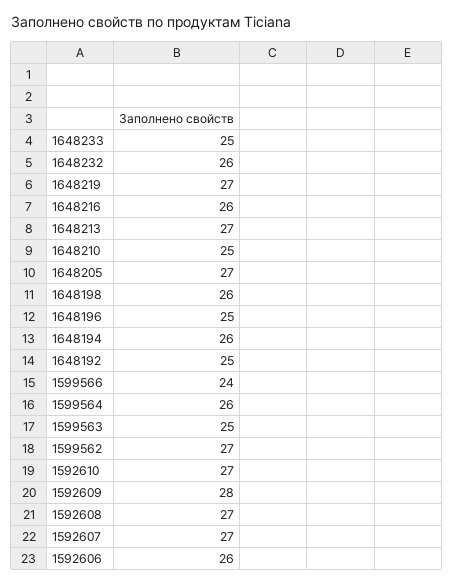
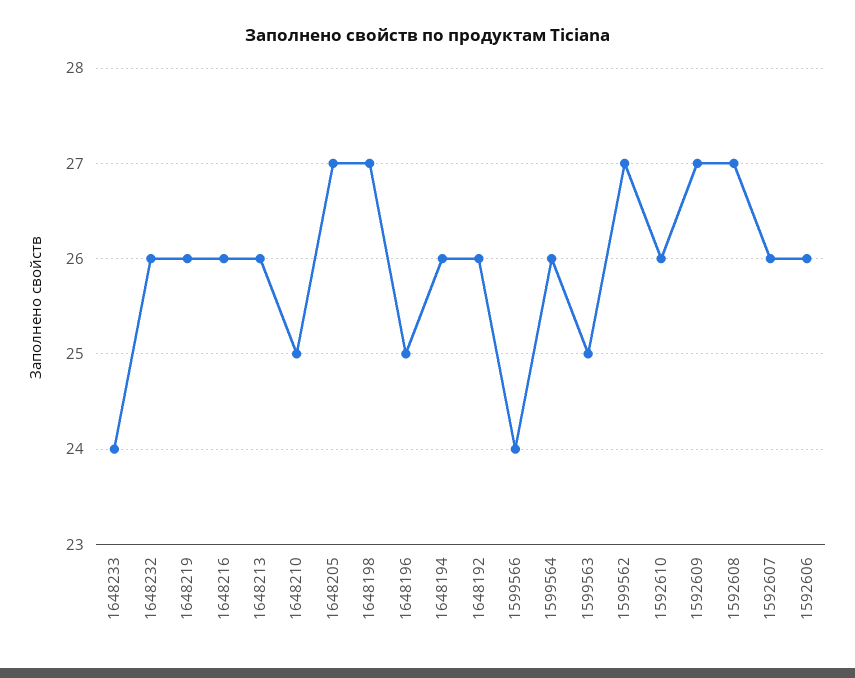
  {
-   "1648233": 25,
+   "1648233": 24,
    "1648232": 26,
-   "1648219": 27,
+   "1648219": 26,
    "1648216": 26,
-   "1648213": 27,
+   "1648213": 26,
    "1648210": 25,
    "1648205": 27,
-   "1648198": 26,
+   "1648198": 27,
    "1648196": 25,
    "1648194": 26,
-   "1648192": 25,
+   "1648192": 26,
    "1599566": 24,
    "1599564": 26,
    "1599563": 25,
    "1599562": 27,
-   "1592610": 27,
+   "1592610": 26,
-   "1592609": 28,
+   "1592609": 27,
    "1592608": 27,
-   "1592607": 27,
+   "1592607": 26,
    "1592606": 26
  }

